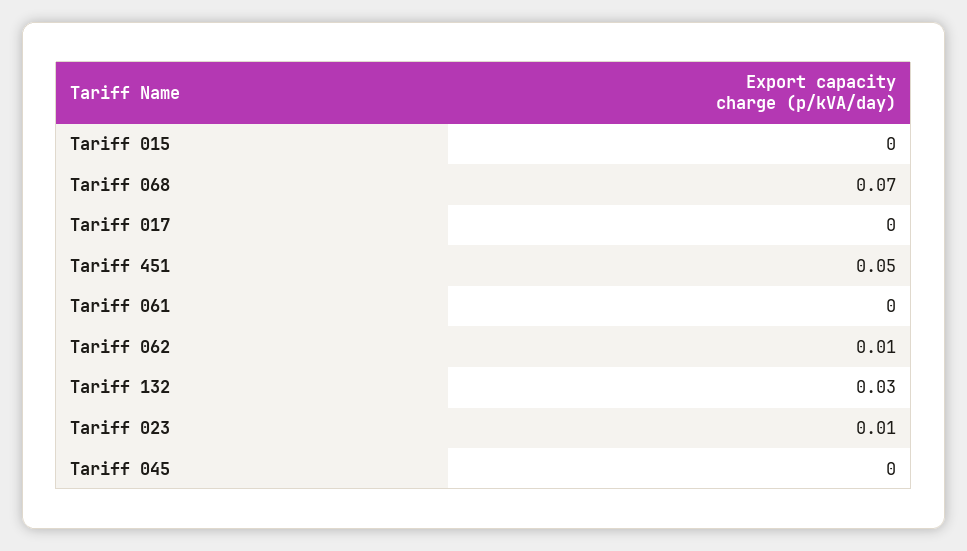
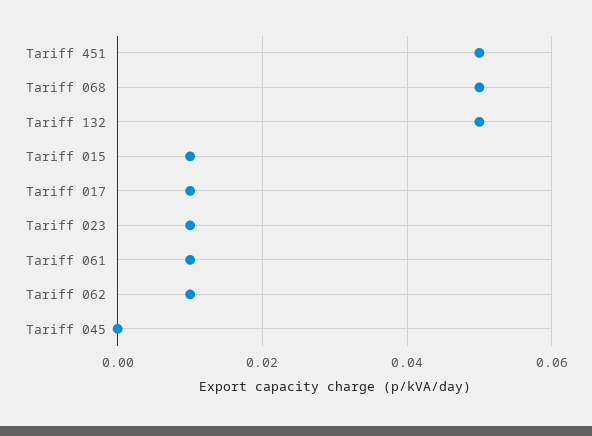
  {
-   "Tariff 015": 0,
+   "Tariff 015": 0.01,
-   "Tariff 068": 0.07,
+   "Tariff 068": 0.05,
-   "Tariff 017": 0,
+   "Tariff 017": 0.01,
    "Tariff 451": 0.05,
-   "Tariff 061": 0,
+   "Tariff 061": 0.01,
    "Tariff 062": 0.01,
-   "Tariff 132": 0.03,
+   "Tariff 132": 0.05,
    "Tariff 023": 0.01,
    "Tariff 045": 0
  }

